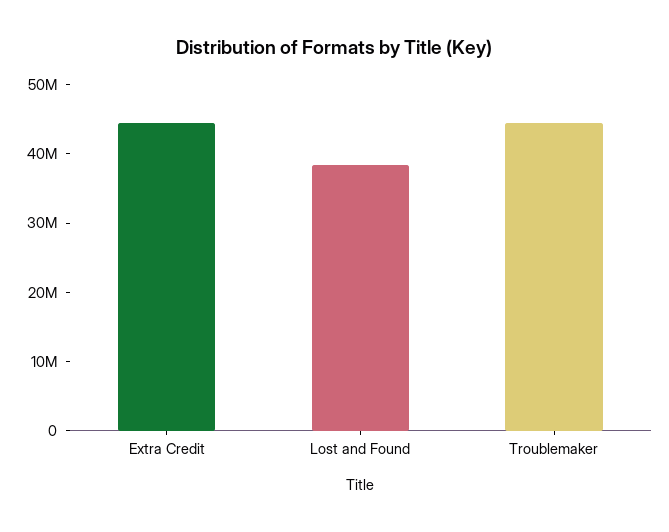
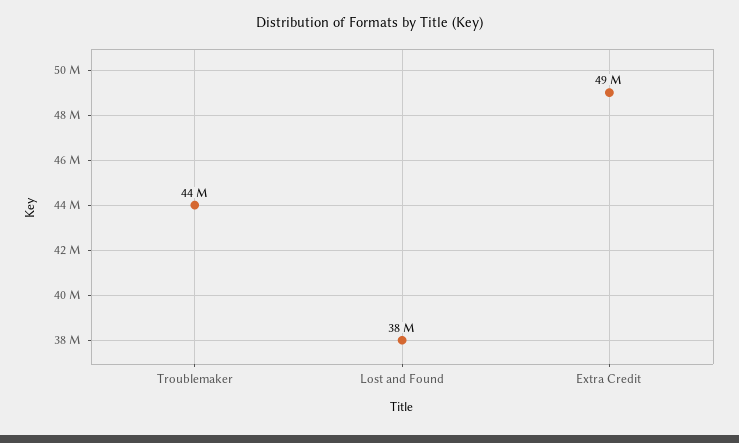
  {
-   "Extra Credit": 44000000,
+   "Extra Credit": 49000000,
    "Lost and Found": 38000000,
    "Troublemaker": 44000000
  }

